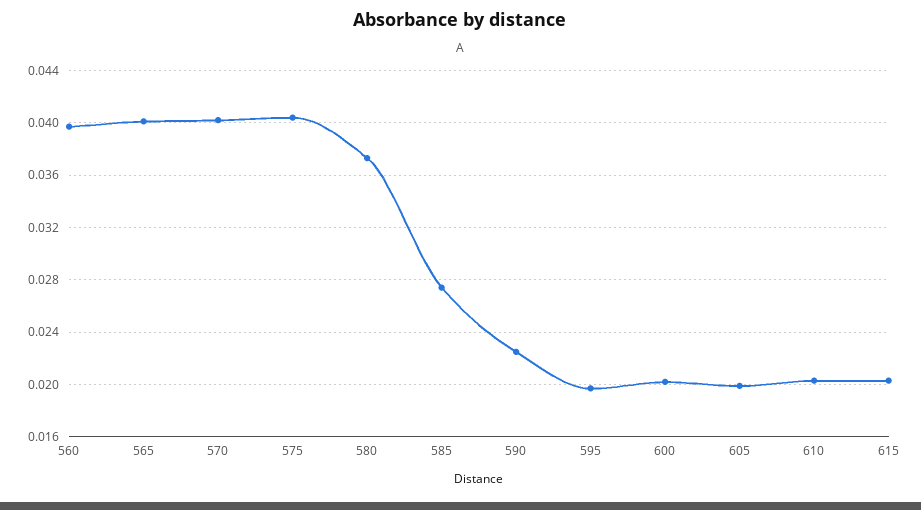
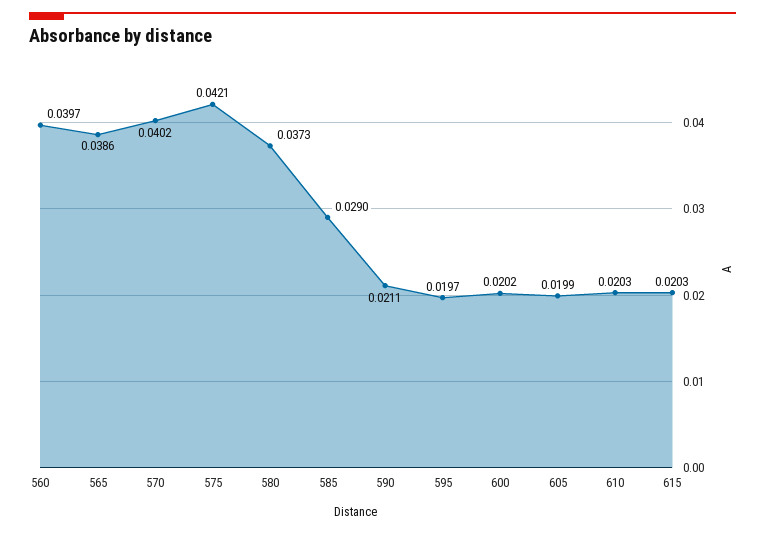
  {
    "560": 0.0397,
-   "565": 0.04,
+   "565": 0.0386,
    "570": 0.0402,
-   "575": 0.0405,
+   "575": 0.0421,
    "580": 0.0373,
-   "585": 0.0275,
+   "585": 0.029,
-   "590": 0.0225,
+   "590": 0.0211,
    "595": 0.0197,
    "600": 0.0202,
    "605": 0.0199,
    "610": 0.0203,
    "615": 0.0203
  }

